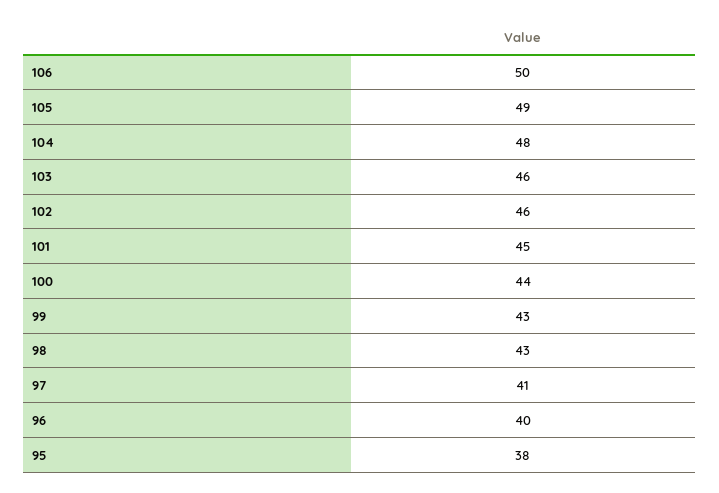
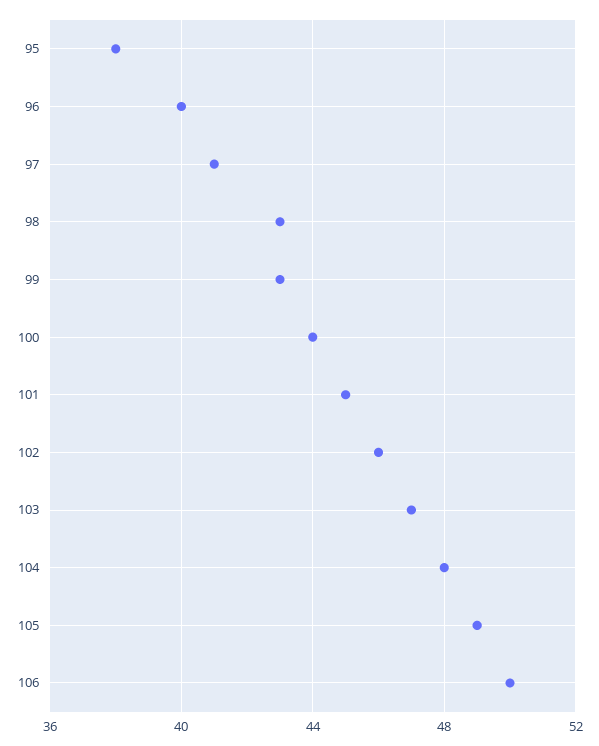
  {
    "106": 50,
    "105": 49,
    "104": 48,
-   "103": 46,
+   "103": 47,
    "102": 46,
    "101": 45,
    "100": 44,
    "99": 43,
    "98": 43,
    "97": 41,
    "96": 40,
    "95": 38
  }

